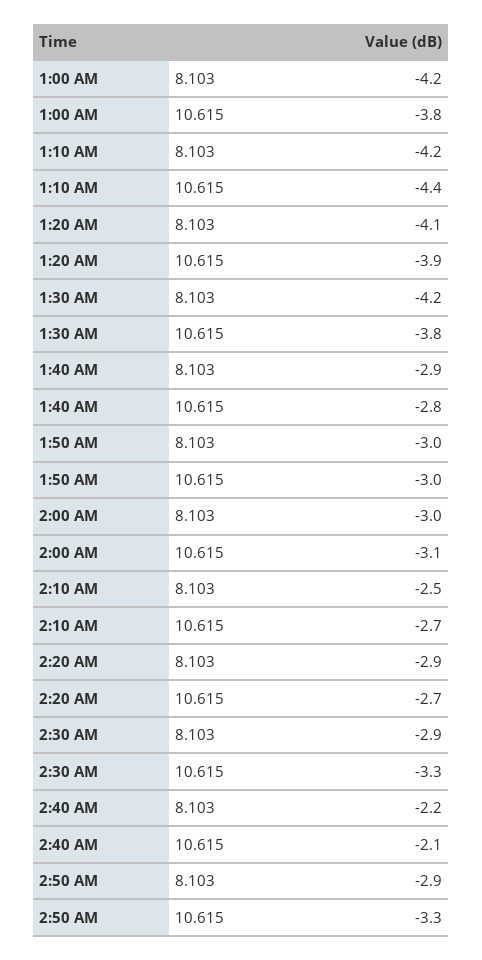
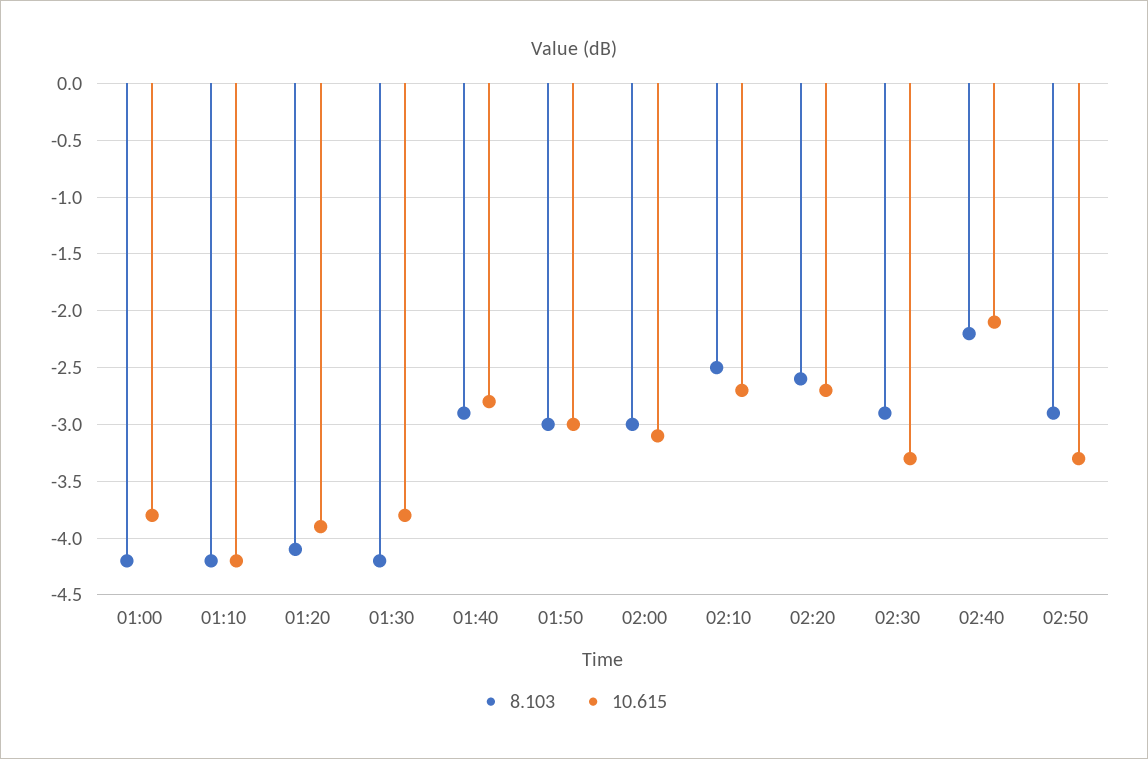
  {
    "8.103": {
      "1:00 AM": -4.2,
      "1:10 AM": -4.2,
      "1:20 AM": -4.1,
      "1:30 AM": -4.2,
      "1:40 AM": -2.9,
      "1:50 AM": -3,
      "2:00 AM": -3,
      "2:10 AM": -2.5,
-     "2:20 AM": -2.9,
+     "2:20 AM": -2.6,
      "2:30 AM": -2.9,
      "2:40 AM": -2.2,
      "2:50 AM": -2.9
    },
    "10.615": {
      "1:00 AM": -3.8,
-     "1:10 AM": -4.4,
+     "1:10 AM": -4.2,
      "1:20 AM": -3.9,
      "1:30 AM": -3.8,
      "1:40 AM": -2.8,
      "1:50 AM": -3,
      "2:00 AM": -3.1,
      "2:10 AM": -2.7,
      "2:20 AM": -2.7,
      "2:30 AM": -3.3,
      "2:40 AM": -2.1,
      "2:50 AM": -3.3
    }
  }

